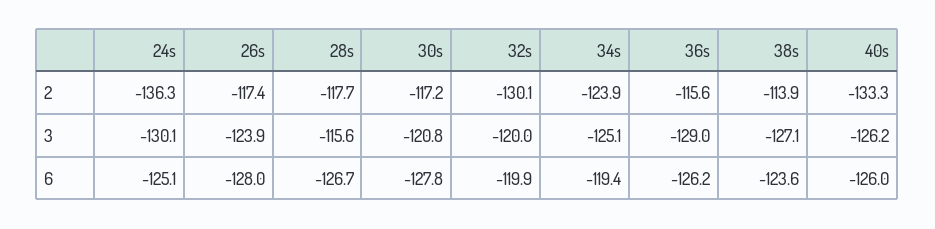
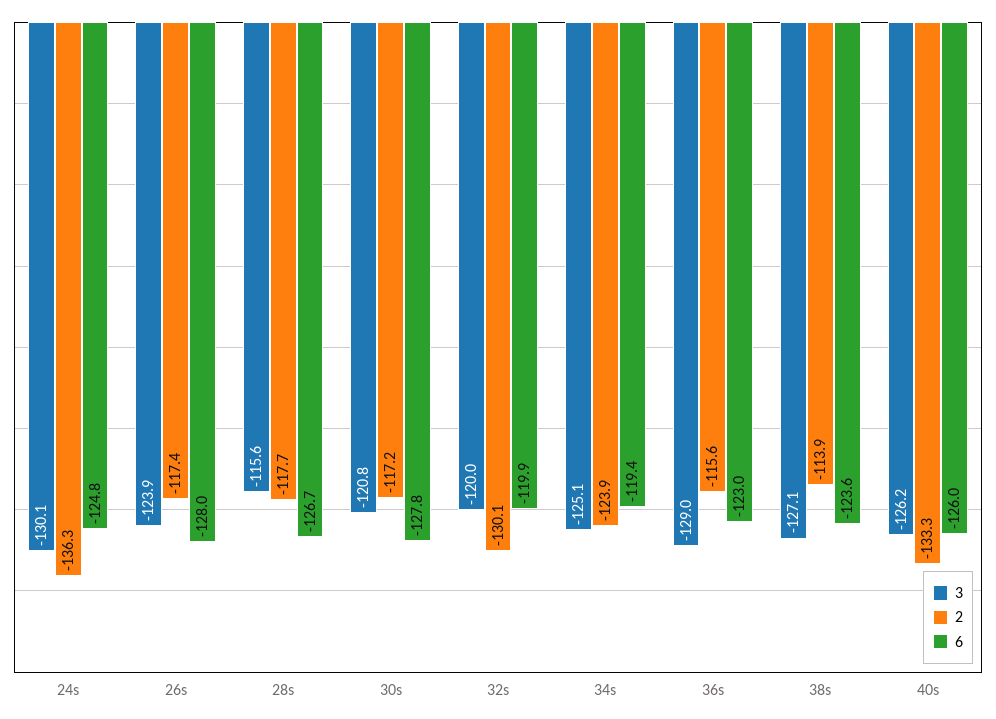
  {
    "2": {
      "24s": -136.3,
      "26s": -117.4,
      "28s": -117.7,
      "30s": -117.2,
      "32s": -130.1,
      "34s": -123.9,
      "36s": -115.6,
      "38s": -113.9,
      "40s": -133.3
    },
    "3": {
      "24s": -130.1,
      "26s": -123.9,
      "28s": -115.6,
      "30s": -120.8,
      "32s": -120,
      "34s": -125.1,
      "36s": -129,
      "38s": -127.1,
      "40s": -126.2
    },
    "6": {
-     "24s": -125.1,
+     "24s": -124.8,
      "26s": -128,
      "28s": -126.7,
      "30s": -127.8,
      "32s": -119.9,
      "34s": -119.4,
-     "36s": -126.2,
+     "36s": -123,
      "38s": -123.6,
      "40s": -126
    }
  }

